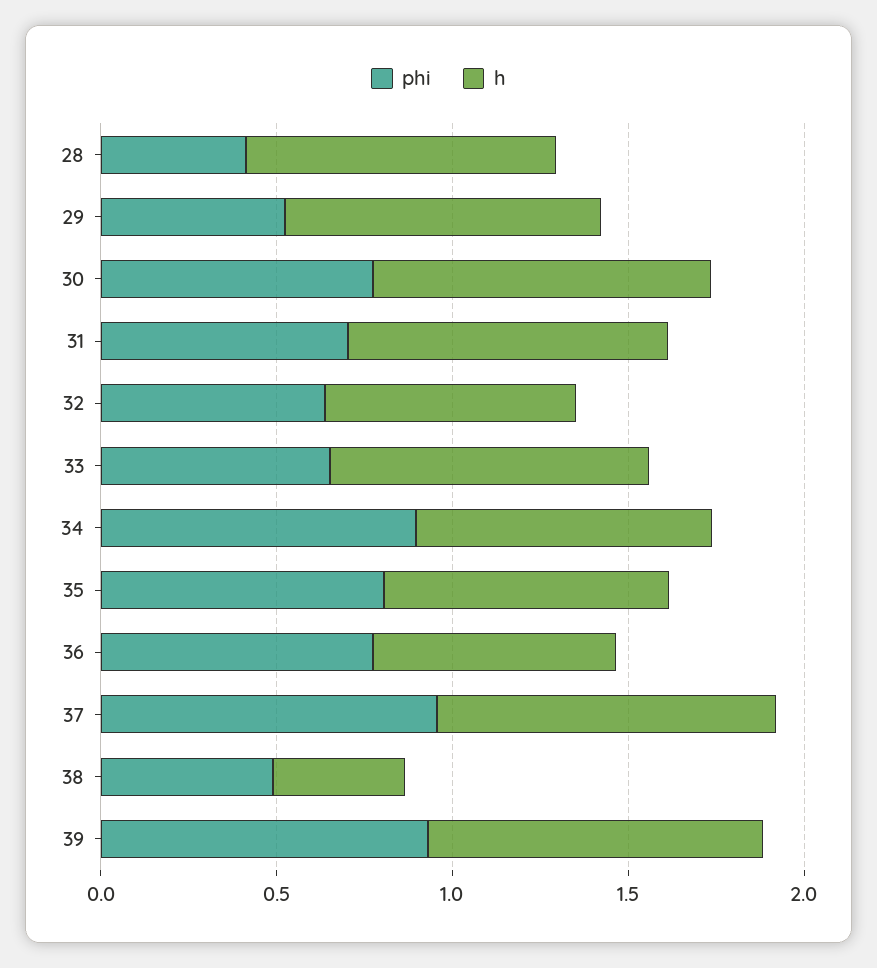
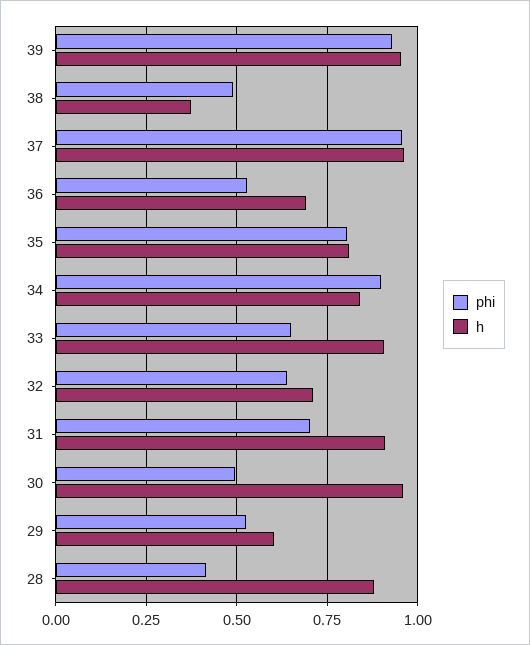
  {
    "phi": {
      "28": 0.425,
      "29": 0.525,
-     "30": 0.8,
+     "30": 0.5,
      "31": 0.7,
      "32": 0.65,
      "33": 0.65,
      "34": 0.9,
      "35": 0.8,
-     "36": 0.8,
+     "36": 0.525,
      "37": 0.95,
      "38": 0.5,
      "39": 0.925
    },
    "h": {
      "28": 0.875,
-     "29": 0.9,
+     "29": 0.6,
      "30": 0.95,
      "31": 0.9,
      "32": 0.7,
      "33": 0.9,
      "34": 0.85,
      "35": 0.8,
      "36": 0.7,
      "37": 0.95,
      "38": 0.375,
      "39": 0.95
    }
  }

